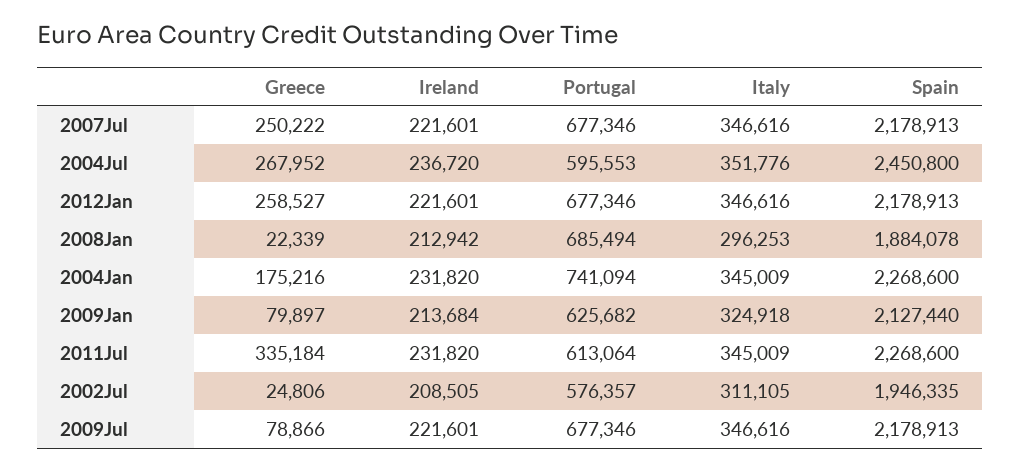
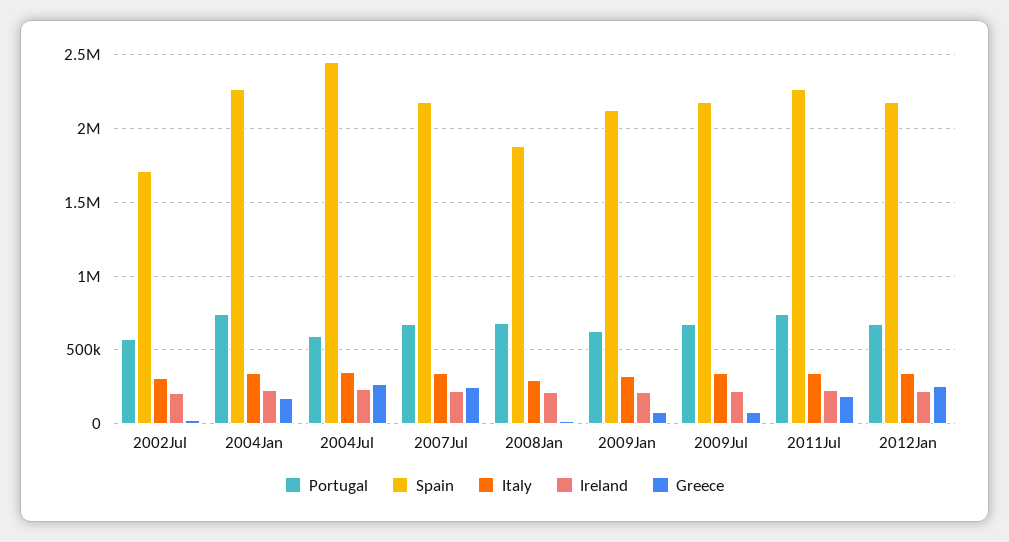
  {
    "Greece": {
      "2007Jul": 250222,
      "2004Jul": 267952,
      "2012Jan": 258527,
      "2008Jan": 22339,
      "2004Jan": 175216,
      "2009Jan": 79897,
-     "2011Jul": 335184,
+     "2011Jul": 200000,
      "2002Jul": 24806,
      "2009Jul": 78866
    },
    "Ireland": {
      "2007Jul": 221601,
      "2004Jul": 236720,
      "2012Jan": 221601,
      "2008Jan": 212942,
      "2004Jan": 231820,
      "2009Jan": 213684,
      "2011Jul": 231820,
      "2002Jul": 208505,
      "2009Jul": 221601
    },
    "Portugal": {
      "2007Jul": 677346,
      "2004Jul": 595553,
      "2012Jan": 677346,
      "2008Jan": 685494,
      "2004Jan": 741094,
      "2009Jan": 625682,
-     "2011Jul": 613064,
+     "2011Jul": 750000,
      "2002Jul": 576357,
      "2009Jul": 677346
    },
    "Italy": {
      "2007Jul": 346616,
      "2004Jul": 351776,
      "2012Jan": 346616,
      "2008Jan": 296253,
      "2004Jan": 345009,
      "2009Jan": 324918,
      "2011Jul": 345009,
      "2002Jul": 311105,
      "2009Jul": 346616
    },
    "Spain": {
      "2007Jul": 2178913,
      "2004Jul": 2450800,
      "2012Jan": 2178913,
      "2008Jan": 1884078,
      "2004Jan": 2268600,
      "2009Jan": 2127440,
      "2011Jul": 2268600,
-     "2002Jul": 1946335,
+     "2002Jul": 1700000,
      "2009Jul": 2178913
    }
  }

